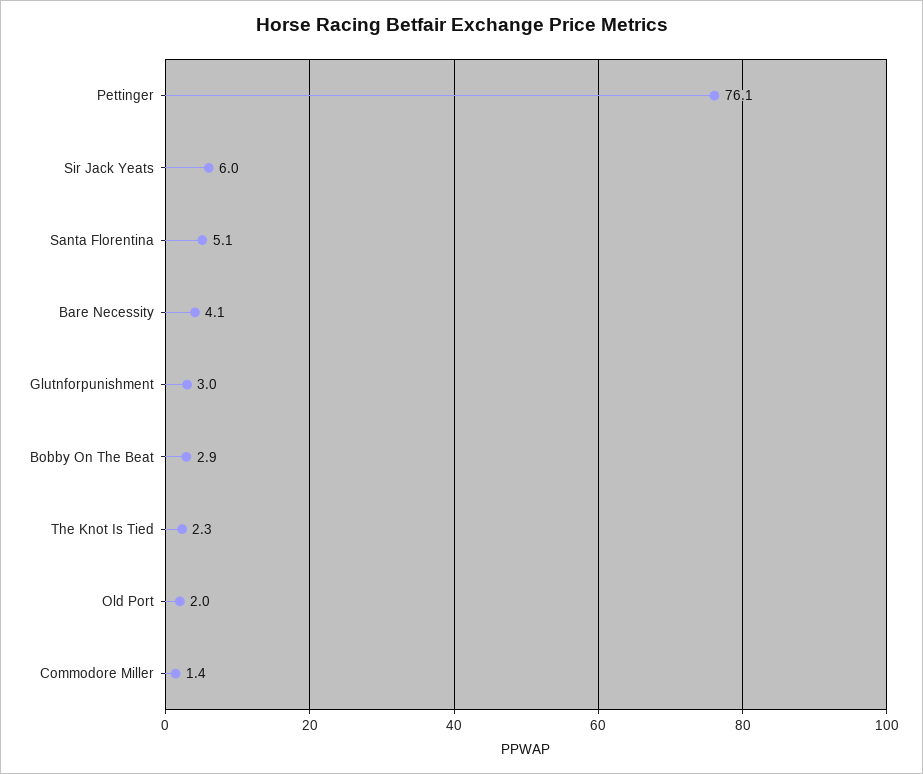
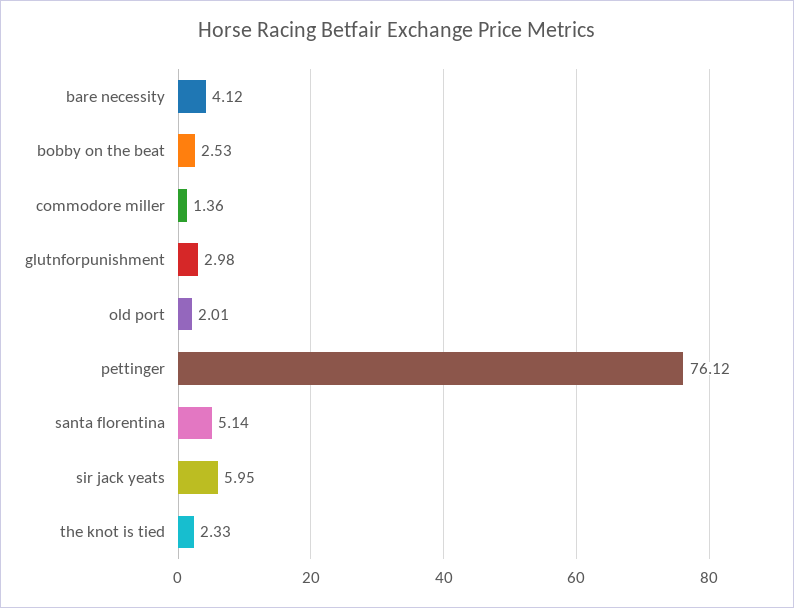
  {
    "Pettinger": 76.12,
    "Sir Jack Yeats": 5.95,
    "Santa Florentina": 5.14,
    "Bare Necessity": 4.12,
    "Glutnforpunishment": 2.98,
-   "Bobby On The Beat": 2.9,
+   "Bobby On The Beat": 2.53,
    "The Knot Is Tied": 2.33,
    "Old Port": 2.01,
    "Commodore Miller": 1.36
  }

